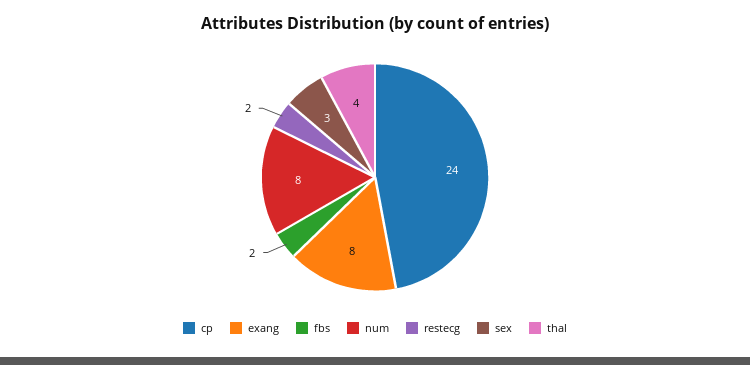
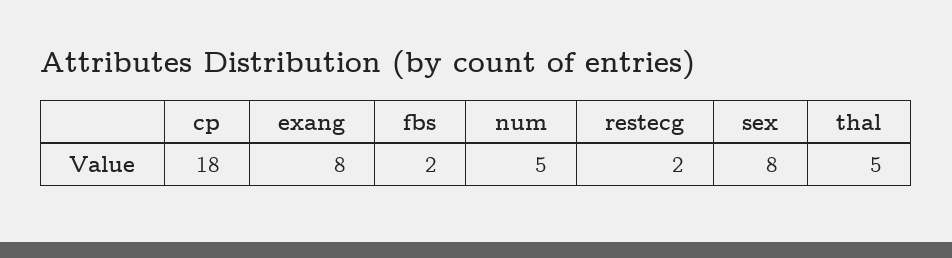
  {
-   "cp": 24,
+   "cp": 18,
    "exang": 8,
    "fbs": 2,
-   "num": 8,
+   "num": 5,
    "restecg": 2,
-   "sex": 3,
+   "sex": 8,
-   "thal": 4
+   "thal": 5
  }

